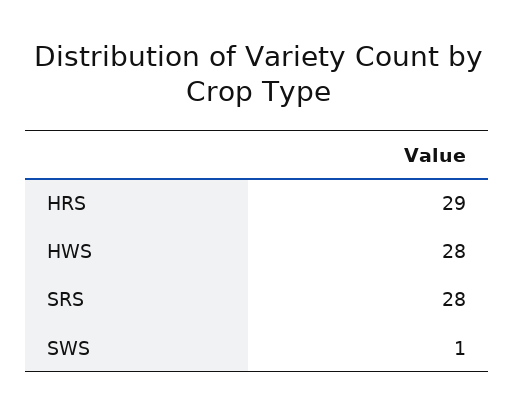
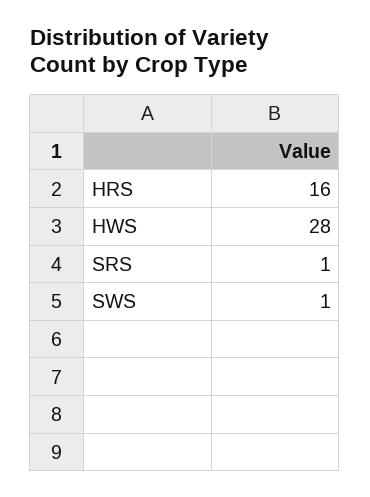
  {
-   "HRS": 29,
+   "HRS": 16,
    "HWS": 28,
-   "SRS": 28,
+   "SRS": 1,
    "SWS": 1
  }

